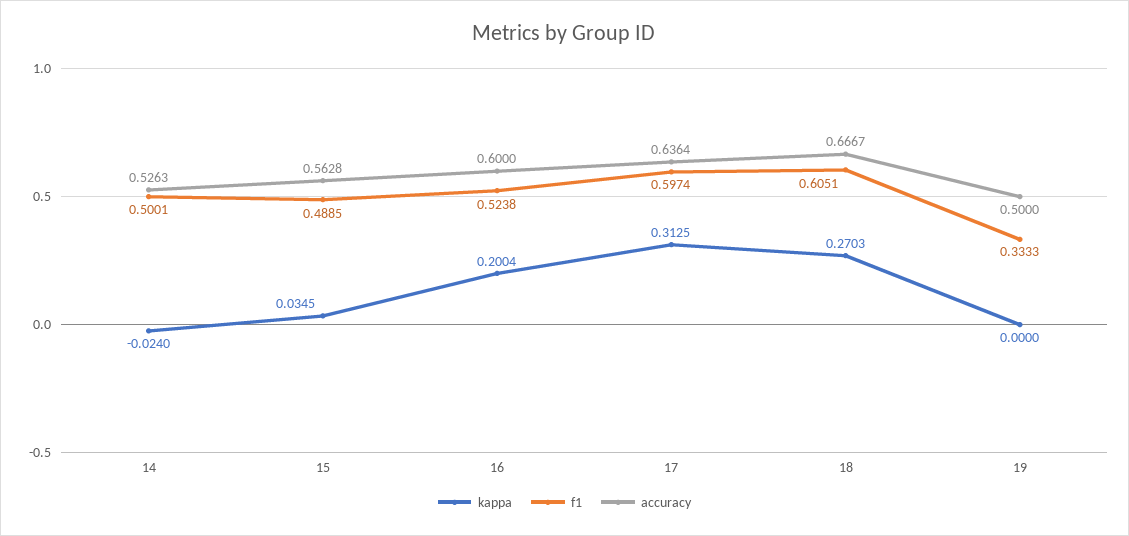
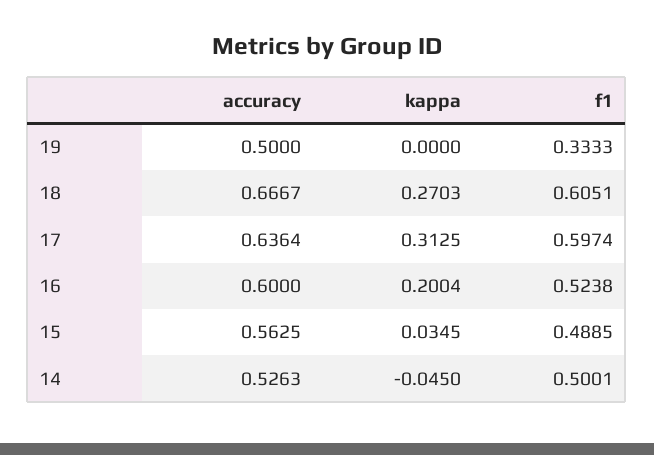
  {
    "kappa": {
-     "14": -0.024,
+     "14": -0.045,
      "15": 0.0345,
      "16": 0.2004,
      "17": 0.3125,
      "18": 0.2703,
      "19": 0
    },
    "f1": {
      "14": 0.5001,
      "15": 0.4885,
      "16": 0.5238,
      "17": 0.5974,
      "18": 0.6051,
      "19": 0.3333
    },
    "accuracy": {
      "14": 0.5263,
-     "15": 0.5628,
+     "15": 0.5625,
      "16": 0.6,
      "17": 0.6364,
      "18": 0.6667,
      "19": 0.5
    }
  }

